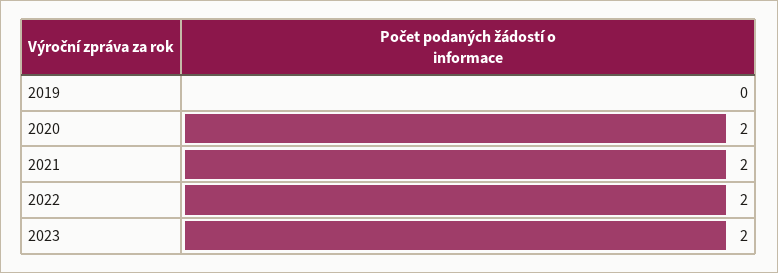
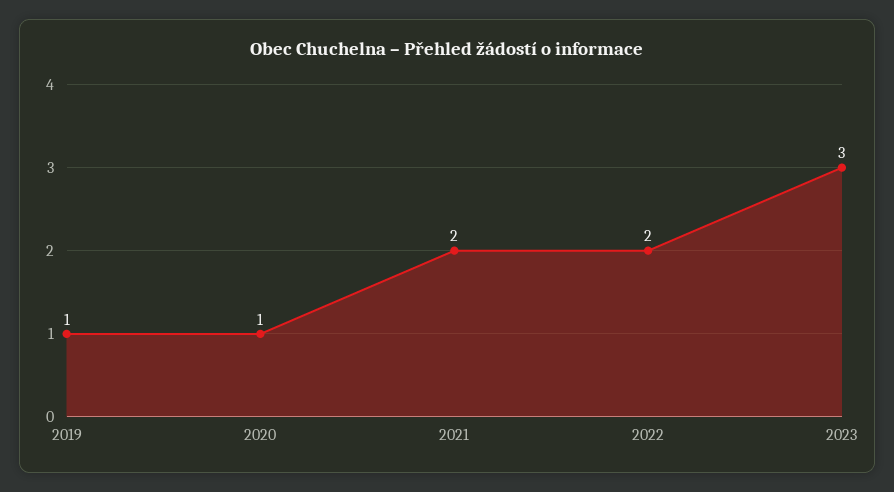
  {
-   "2019": 0,
+   "2019": 1,
-   "2020": 2,
+   "2020": 1,
    "2021": 2,
    "2022": 2,
-   "2023": 2
+   "2023": 3
  }

